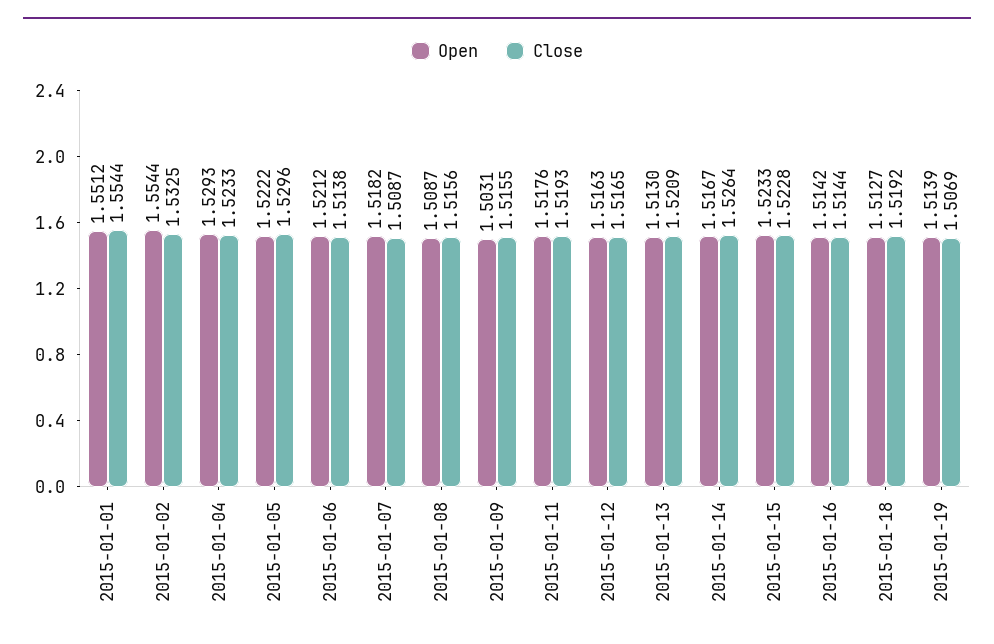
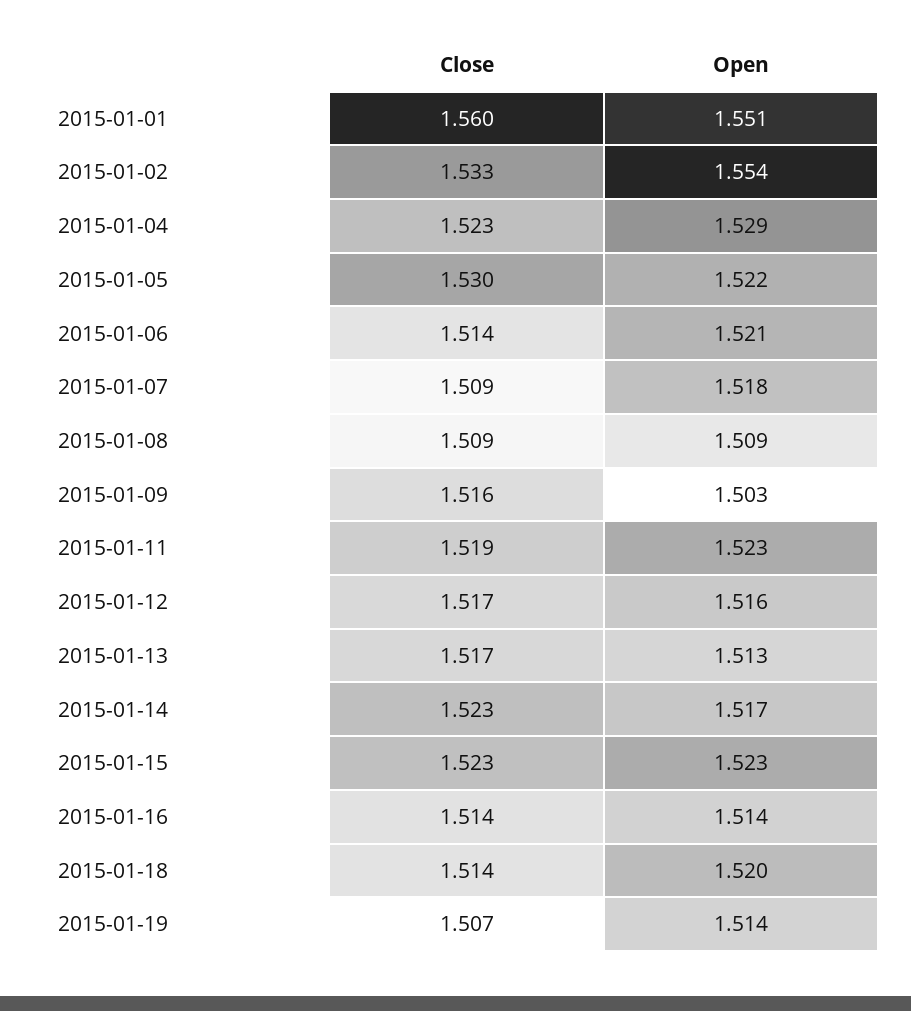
  {
    "Open": {
      "2015-01-01": 1.5512,
      "2015-01-02": 1.5544,
      "2015-01-04": 1.5293,
      "2015-01-05": 1.5222,
      "2015-01-06": 1.5212,
      "2015-01-07": 1.5182,
      "2015-01-08": 1.5087,
      "2015-01-09": 1.5031,
-     "2015-01-11": 1.5176,
+     "2015-01-11": 1.523,
      "2015-01-12": 1.5163,
      "2015-01-13": 1.513,
      "2015-01-14": 1.5167,
      "2015-01-15": 1.5233,
      "2015-01-16": 1.5142,
-     "2015-01-18": 1.5127,
+     "2015-01-18": 1.52,
      "2015-01-19": 1.5139
    },
    "Close": {
-     "2015-01-01": 1.5544,
+     "2015-01-01": 1.56,
      "2015-01-02": 1.5325,
      "2015-01-04": 1.5233,
      "2015-01-05": 1.5296,
      "2015-01-06": 1.5138,
      "2015-01-07": 1.5087,
-     "2015-01-08": 1.5156,
+     "2015-01-08": 1.509,
      "2015-01-09": 1.5155,
      "2015-01-11": 1.5193,
      "2015-01-12": 1.5165,
-     "2015-01-13": 1.5209,
+     "2015-01-13": 1.517,
-     "2015-01-14": 1.5264,
+     "2015-01-14": 1.523,
      "2015-01-15": 1.5228,
      "2015-01-16": 1.5144,
-     "2015-01-18": 1.5192,
+     "2015-01-18": 1.514,
      "2015-01-19": 1.5069
    }
  }

